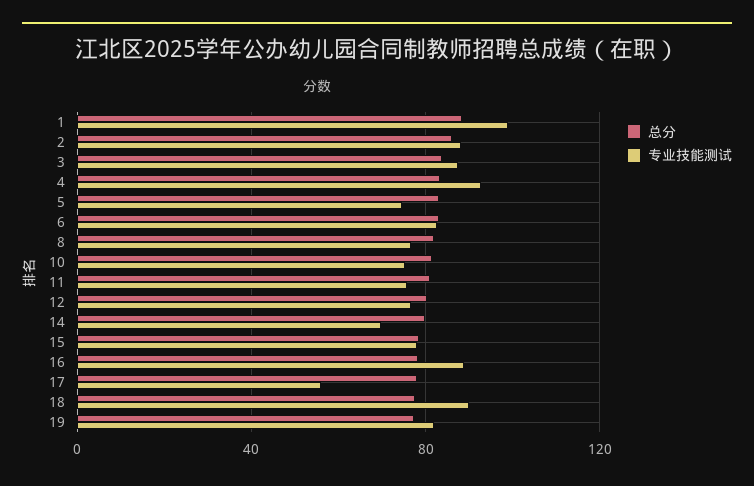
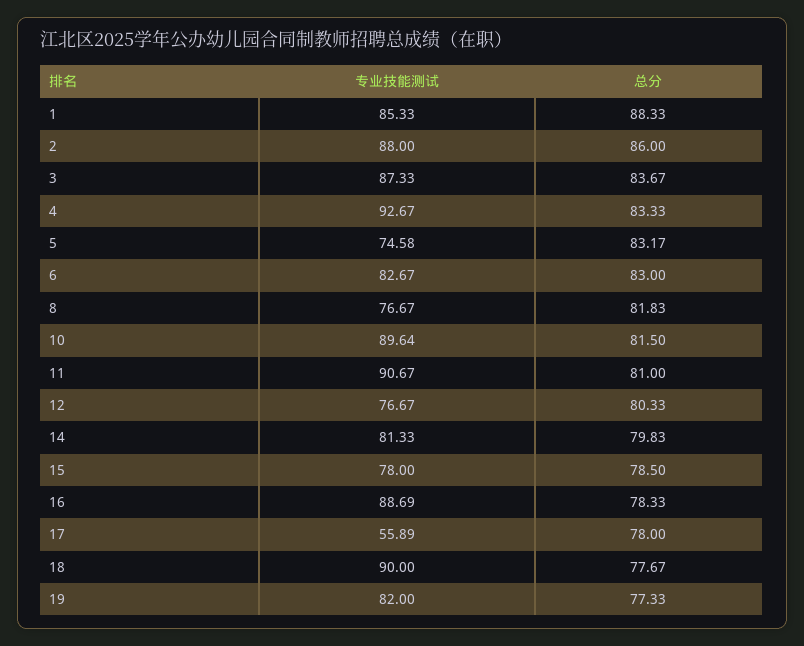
  {
    "总分": {
      "1": 88.33,
      "2": 86,
      "3": 83.67,
      "4": 83.33,
      "5": 83.17,
      "6": 83,
      "8": 81.83,
      "10": 81.5,
      "11": 81,
      "12": 80.33,
      "14": 79.83,
      "15": 78.5,
      "16": 78.33,
      "17": 78,
      "18": 77.67,
      "19": 77.33
    },
    "专业技能测试": {
-     "1": 100,
+     "1": 85.33,
      "2": 88,
      "3": 87.33,
      "4": 92.67,
      "5": 74.58,
      "6": 82.67,
      "8": 76.67,
-     "10": 75,
+     "10": 89.64,
-     "11": 75,
+     "11": 90.67,
      "12": 76.67,
-     "14": 70,
+     "14": 81.33,
      "15": 78,
      "16": 88.69,
      "17": 55.89,
      "18": 90,
      "19": 82
    }
  }

